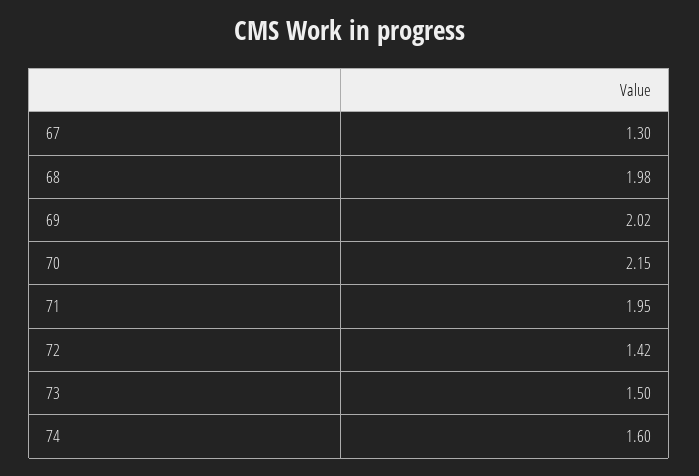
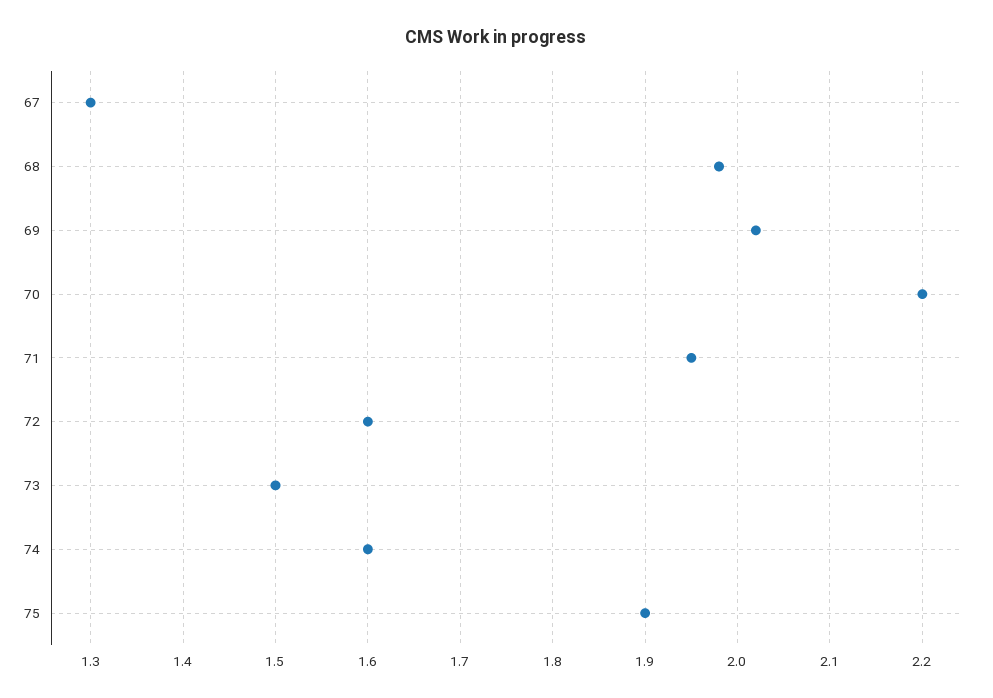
  {
    "67": 1.3,
    "68": 1.98,
    "69": 2.02,
-   "70": 2.15,
+   "70": 2.2,
    "71": 1.95,
-   "72": 1.42,
+   "72": 1.6,
    "73": 1.5,
-   "74": 1.6
+   "74": 1.6,
+   "75": 1.9
  }

